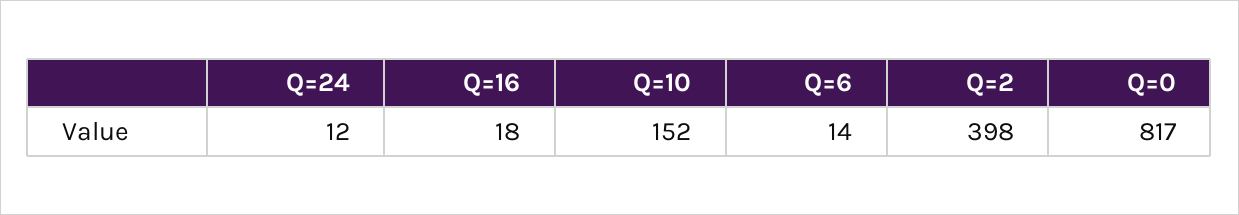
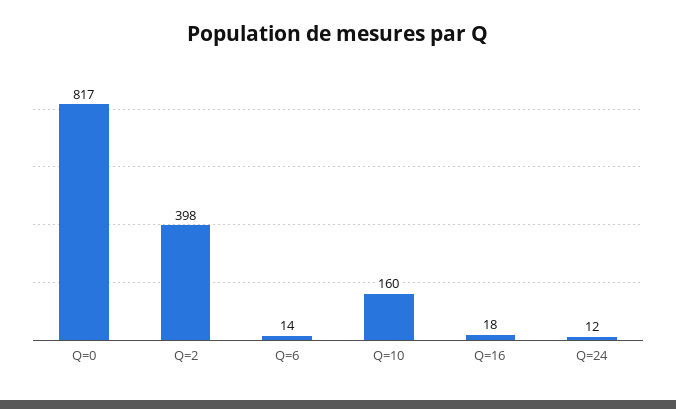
  {
    "Q=24": 12,
    "Q=16": 18,
-   "Q=10": 152,
+   "Q=10": 160,
    "Q=6": 14,
    "Q=2": 398,
    "Q=0": 817
  }

